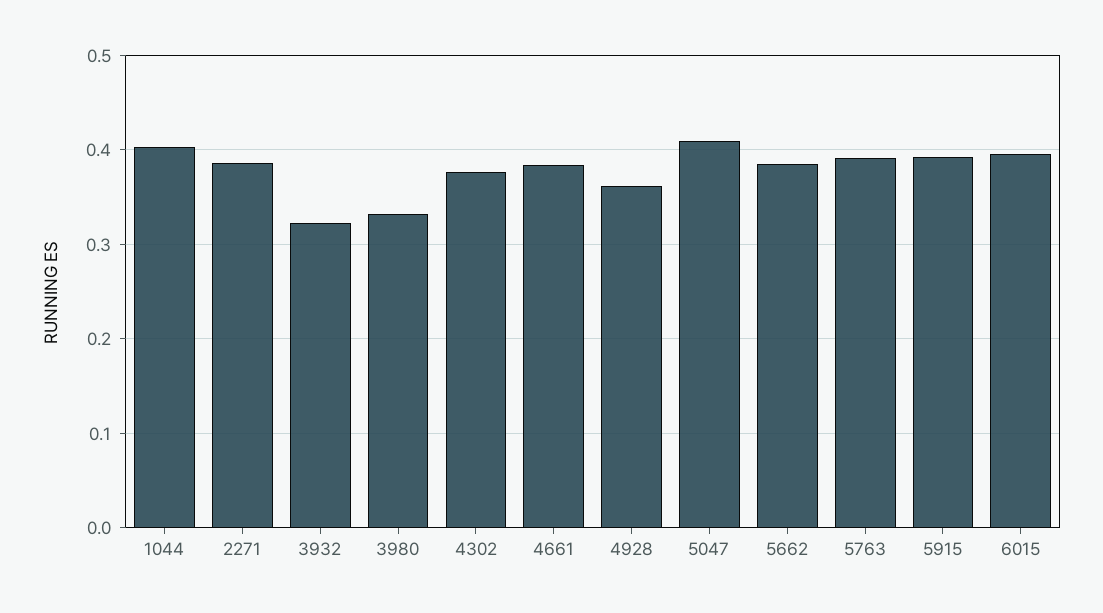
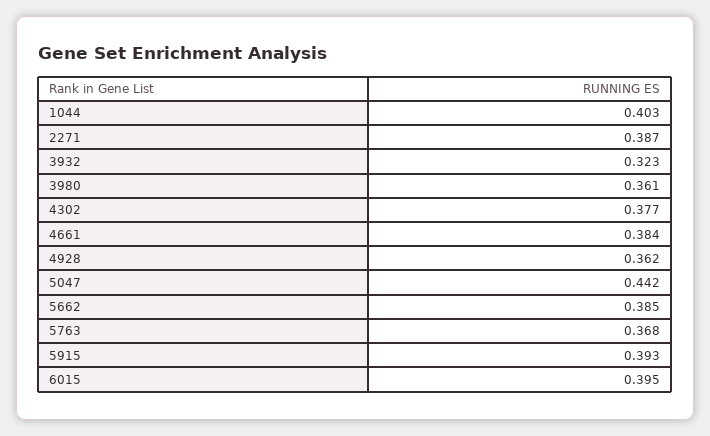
  {
    "1044": 0.403,
    "2271": 0.387,
    "3932": 0.323,
-   "3980": 0.33,
+   "3980": 0.361,
    "4302": 0.377,
    "4661": 0.384,
    "4928": 0.362,
-   "5047": 0.41,
+   "5047": 0.442,
    "5662": 0.385,
-   "5763": 0.39,
+   "5763": 0.368,
    "5915": 0.393,
    "6015": 0.395
  }

